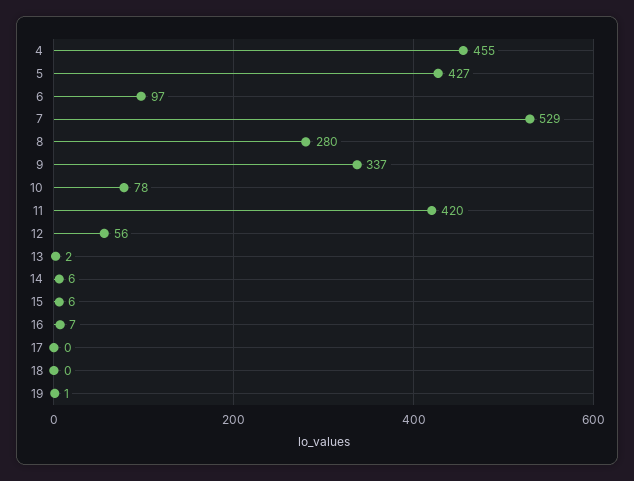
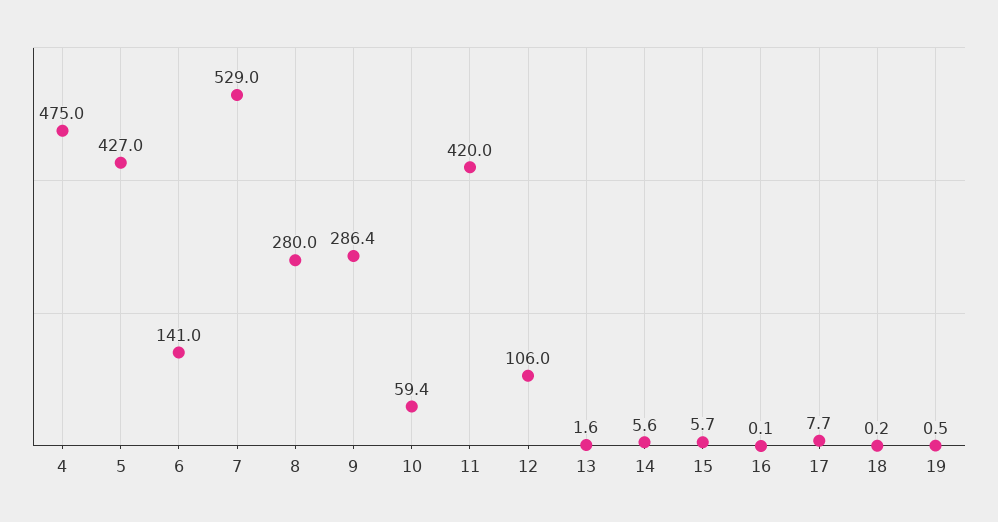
  {
-   "4": 455,
+   "4": 475,
    "5": 427,
-   "6": 97,
+   "6": 141,
    "7": 529,
    "8": 280,
-   "9": 337,
+   "9": 286.4,
-   "10": 78,
+   "10": 59.4,
    "11": 420,
-   "12": 56,
+   "12": 106,
    "13": 1.6,
    "14": 5.6,
    "15": 5.7,
-   "16": 7,
+   "16": 0.1,
-   "17": 0,
+   "17": 7.7,
    "18": 0.2,
    "19": 0.5
  }

